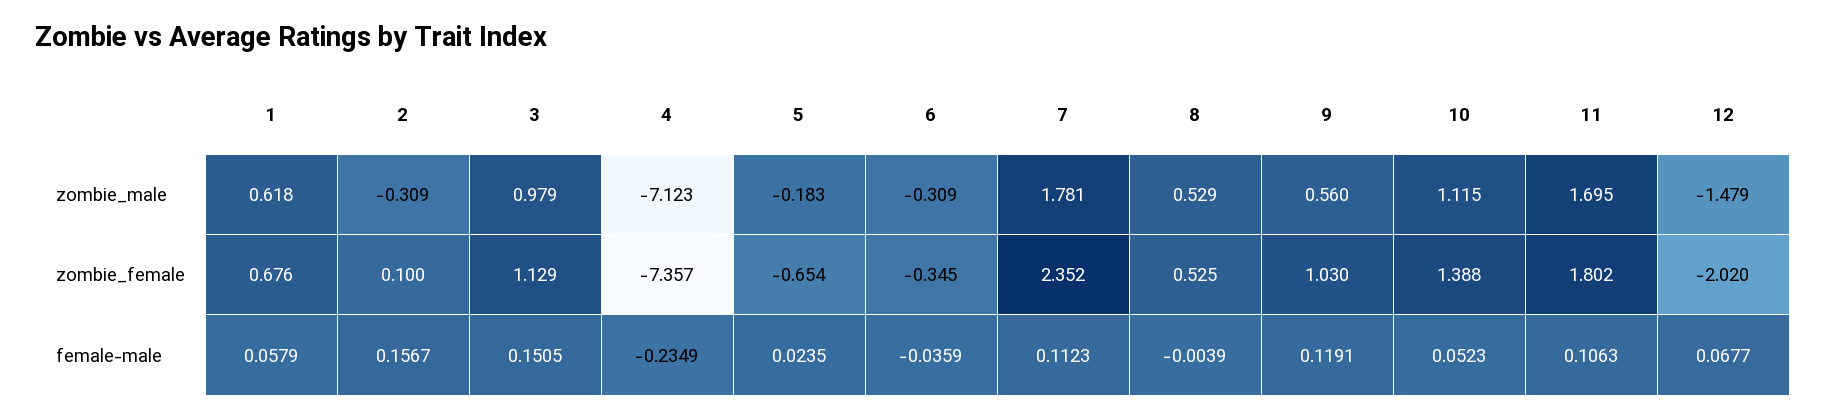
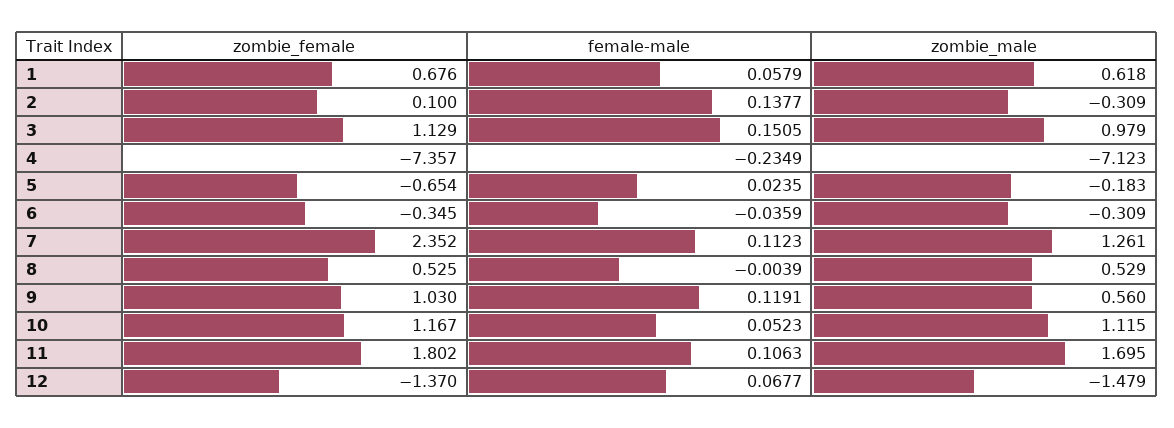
  {
    "1": {
      "zombie_male": 0.618,
      "zombie_female": 0.676,
      "female-male": 0.0579
    },
    "2": {
      "zombie_male": -0.309,
      "zombie_female": 0.1,
-     "female-male": 0.1567
+     "female-male": 0.1377
    },
    "3": {
      "zombie_male": 0.979,
      "zombie_female": 1.129,
      "female-male": 0.1505
    },
    "4": {
      "zombie_male": -7.123,
      "zombie_female": -7.357,
      "female-male": -0.2349
    },
    "5": {
      "zombie_male": -0.183,
      "zombie_female": -0.654,
      "female-male": 0.0235
    },
    "6": {
      "zombie_male": -0.309,
      "zombie_female": -0.345,
      "female-male": -0.0359
    },
    "7": {
-     "zombie_male": 1.781,
+     "zombie_male": 1.261,
      "zombie_female": 2.352,
      "female-male": 0.1123
    },
    "8": {
      "zombie_male": 0.529,
      "zombie_female": 0.525,
      "female-male": -0.0039
    },
    "9": {
      "zombie_male": 0.56,
      "zombie_female": 1.03,
      "female-male": 0.1191
    },
    "10": {
      "zombie_male": 1.115,
-     "zombie_female": 1.388,
+     "zombie_female": 1.167,
      "female-male": 0.0523
    },
    "11": {
      "zombie_male": 1.695,
      "zombie_female": 1.802,
      "female-male": 0.1063
    },
    "12": {
      "zombie_male": -1.479,
-     "zombie_female": -2.02,
+     "zombie_female": -1.37,
      "female-male": 0.0677
    }
  }

